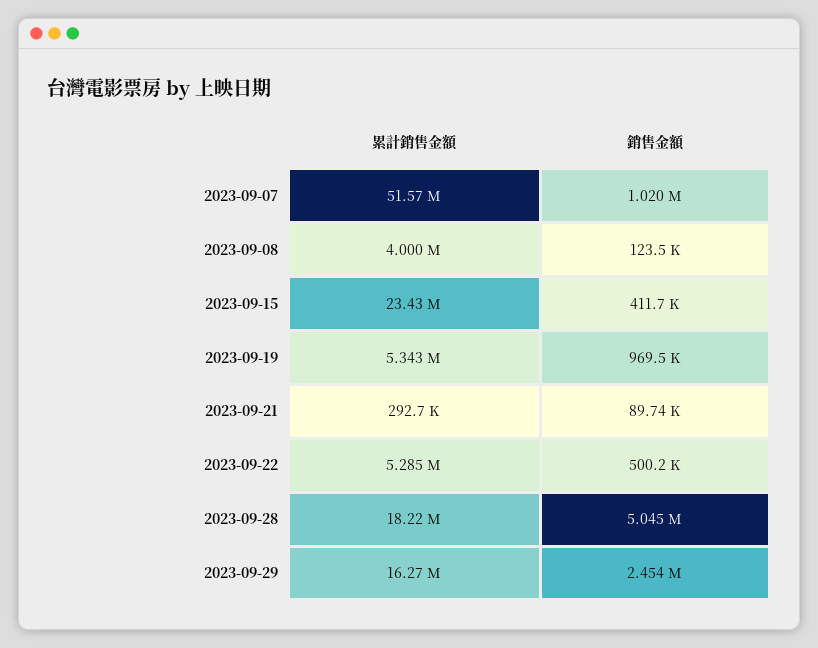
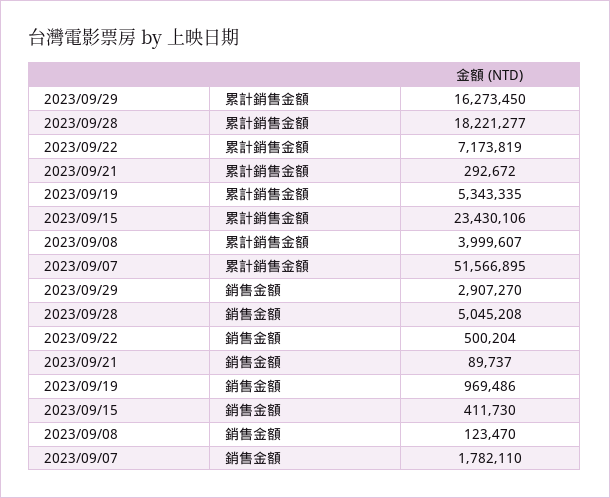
  {
    "累計銷售金額": {
      "2023-09-07": 51566895,
      "2023-09-08": 3999607,
      "2023-09-15": 23430106,
      "2023-09-19": 5343335,
      "2023-09-21": 292672,
-     "2023-09-22": 5285000,
+     "2023-09-22": 7173819,
      "2023-09-28": 18221277,
      "2023-09-29": 16273450
    },
    "銷售金額": {
-     "2023-09-07": 1020000,
+     "2023-09-07": 1782110,
      "2023-09-08": 123470,
      "2023-09-15": 411730,
      "2023-09-19": 969486,
      "2023-09-21": 89737,
      "2023-09-22": 500204,
      "2023-09-28": 5045208,
-     "2023-09-29": 2454000
+     "2023-09-29": 2907270
    }
  }

